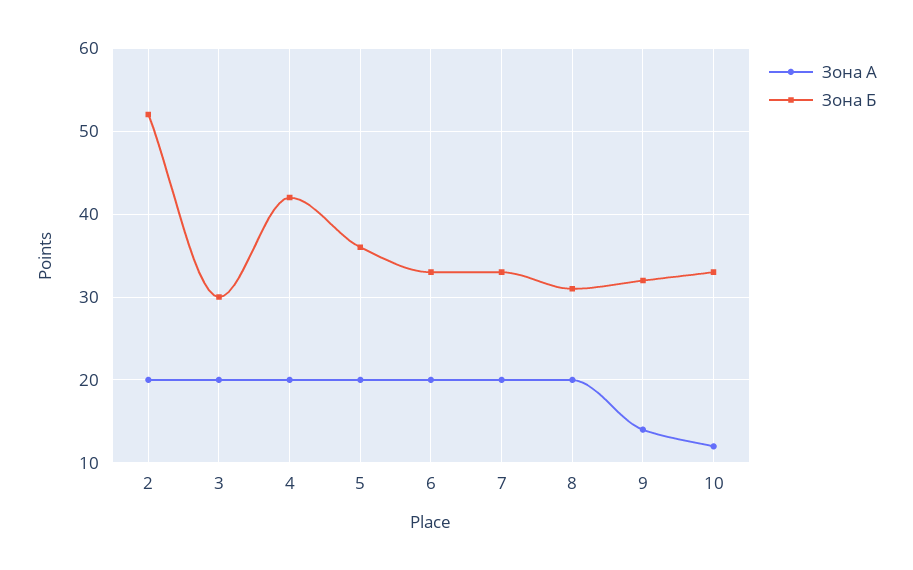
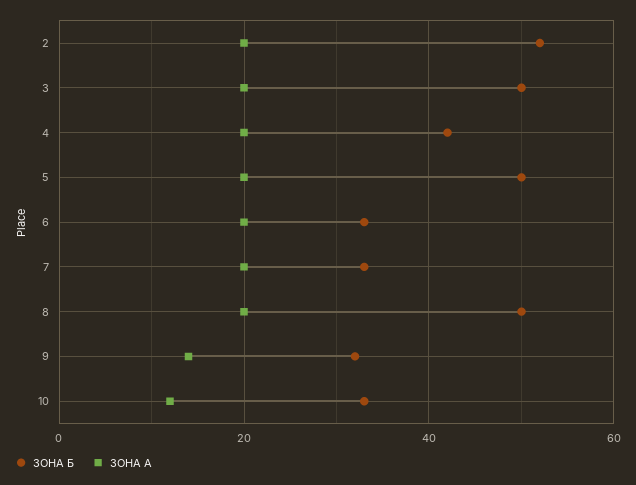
  {
    "Зона А": {
      "2": 20,
      "3": 20,
      "4": 20,
      "5": 20,
      "6": 20,
      "7": 20,
      "8": 20,
      "9": 14,
      "10": 12
    },
    "Зона Б": {
      "2": 52,
-     "3": 30,
+     "3": 50,
      "4": 42,
-     "5": 36,
+     "5": 50,
      "6": 33,
      "7": 33,
-     "8": 31,
+     "8": 50,
      "9": 32,
      "10": 33
    }
  }

